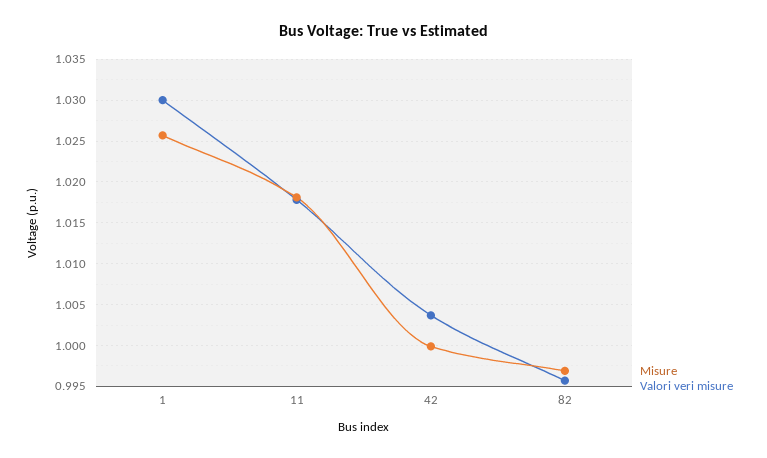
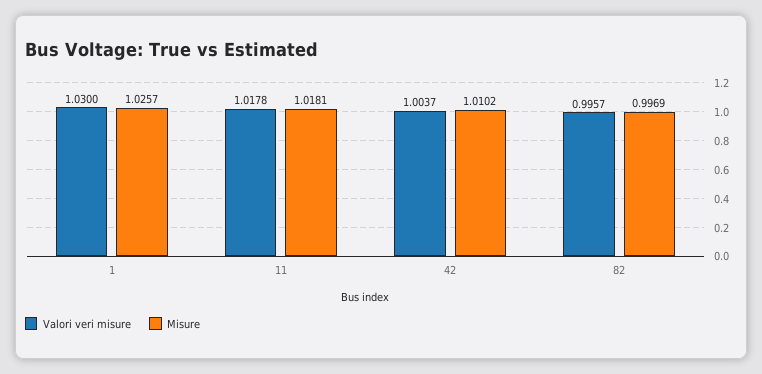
  {
    "Misure": {
      "1": 1.0257,
      "11": 1.0181,
-     "42": 1,
+     "42": 1.0102,
      "82": 0.9969
    },
    "Valori veri misure": {
      "1": 1.03,
      "11": 1.0178,
      "42": 1.0037,
      "82": 0.9957
    }
  }

